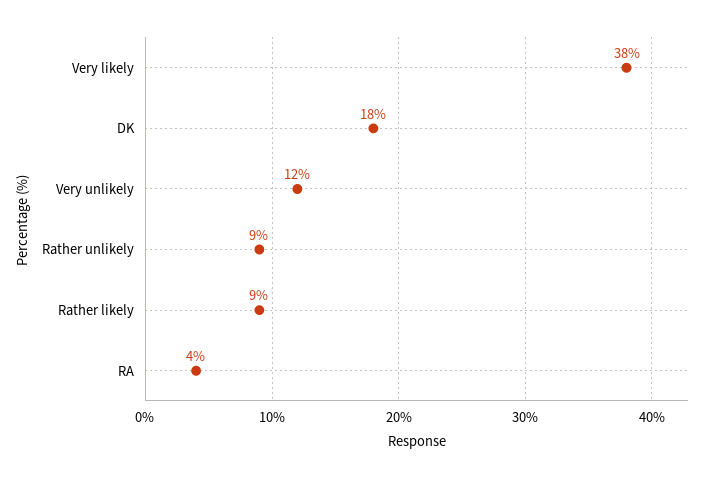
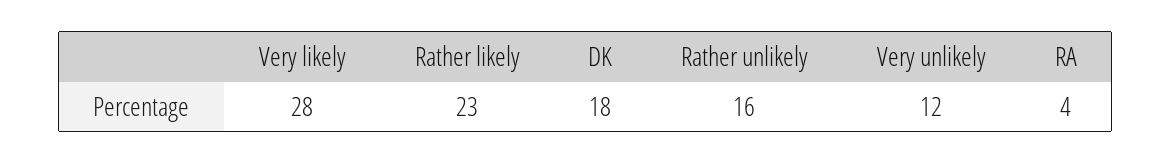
  {
-   "Very likely": 38,
+   "Very likely": 28,
    "DK": 18,
    "Very unlikely": 12,
-   "Rather unlikely": 9,
+   "Rather unlikely": 16,
-   "Rather likely": 9,
+   "Rather likely": 23,
    "RA": 4
  }

